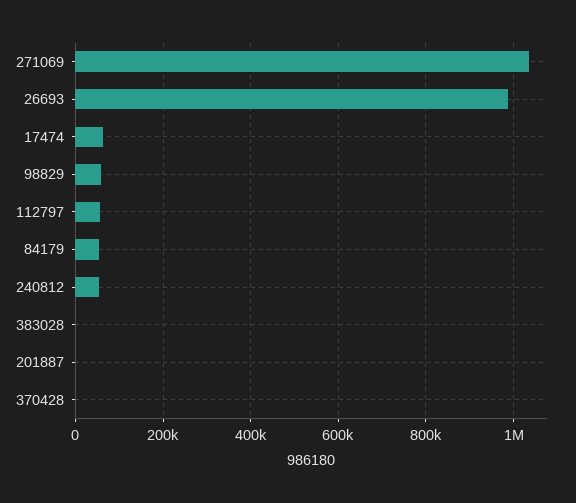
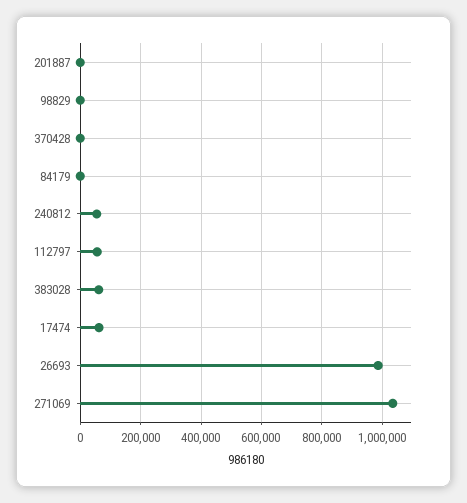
  {
    "271069": 1040000,
    "26693": 980000,
    "17474": 60000,
-   "98829": 60000,
+   "98829": 0,
    "112797": 60000,
-   "84179": 60000,
+   "84179": 0,
    "240812": 60000,
-   "383028": 0,
+   "383028": 60000,
    "201887": 0,
    "370428": 0
  }

